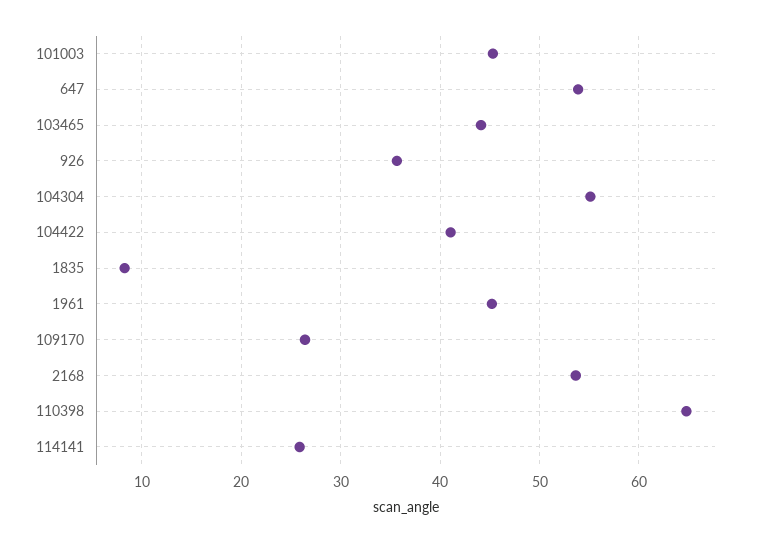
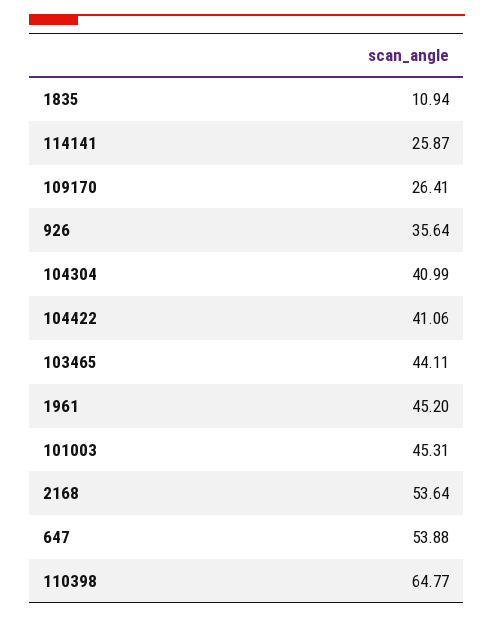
  {
    "101003": 45.31,
    "647": 53.88,
    "103465": 44.11,
    "926": 35.64,
-   "104304": 55,
+   "104304": 40.99,
    "104422": 41.06,
-   "1835": 8,
+   "1835": 10.94,
    "1961": 45.2,
    "109170": 26.41,
    "2168": 53.64,
    "110398": 64.77,
    "114141": 25.87
  }

